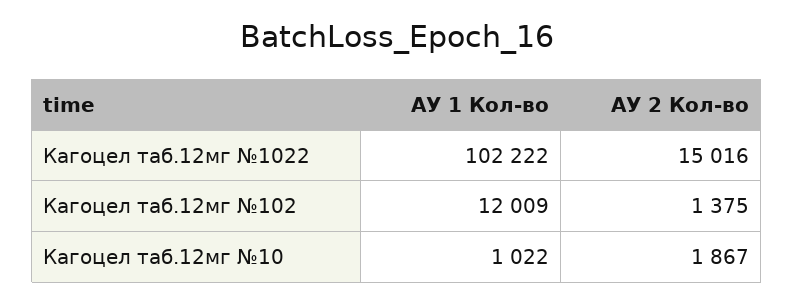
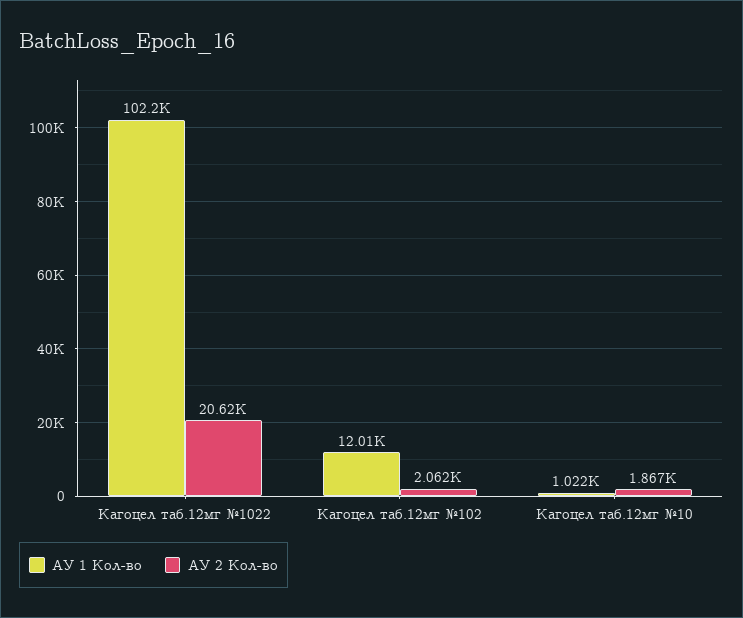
  {
    "АУ 1 Кол-во": {
      "Кагоцел таб.12мг №1022": 102222,
      "Кагоцел таб.12мг №102": 12009,
      "Кагоцел таб.12мг №10": 1022
    },
    "АУ 2 Кол-во": {
-     "Кагоцел таб.12мг №1022": 15016,
+     "Кагоцел таб.12мг №1022": 20620,
-     "Кагоцел таб.12мг №102": 1375,
+     "Кагоцел таб.12мг №102": 2062,
      "Кагоцел таб.12мг №10": 1867
    }
  }

